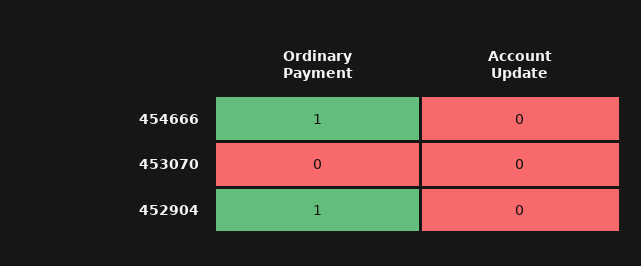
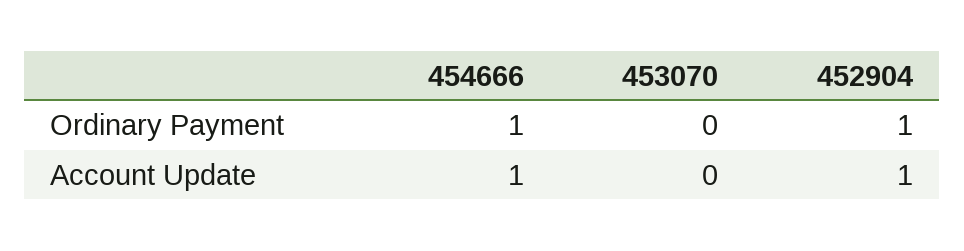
  {
    "Ordinary Payment": {
      "454666": 1,
      "453070": 0,
      "452904": 1
    },
    "Account Update": {
-     "454666": 0,
+     "454666": 1,
      "453070": 0,
-     "452904": 0
+     "452904": 1
    }
  }

